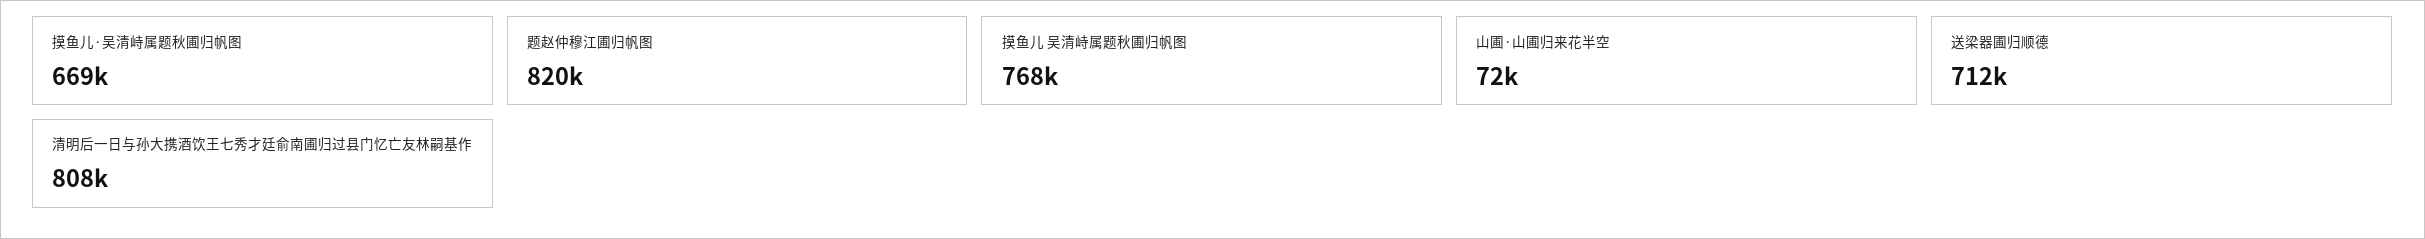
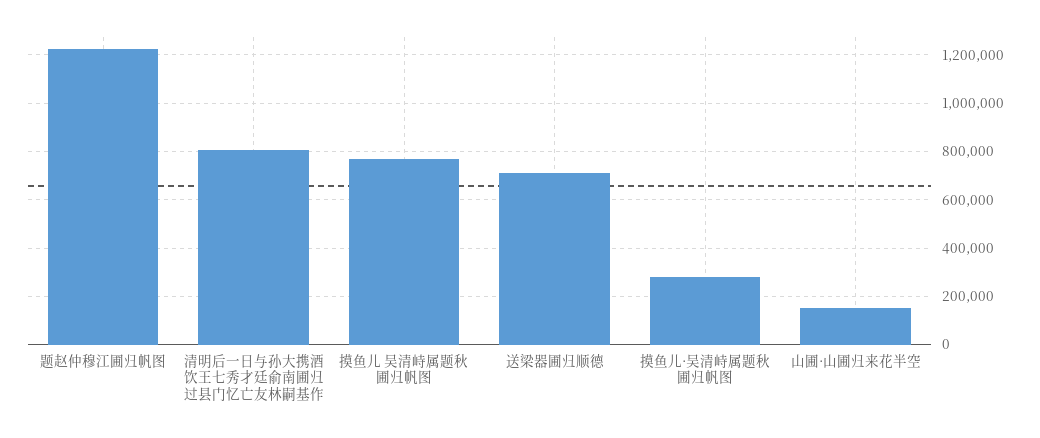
  {
-   "摸鱼儿·吴清峙属题秋圃归帆图": 669000,
+   "摸鱼儿·吴清峙属题秋圃归帆图": 275000,
-   "题赵仲穆江圃归帆图": 820000,
+   "题赵仲穆江圃归帆图": 1225000,
    "摸鱼儿 吴清峙属题秋圃归帆图": 768000,
-   "山圃·山圃归来花半空": 72000,
+   "山圃·山圃归来花半空": 150000,
    "送梁器圃归顺德": 712000,
    "清明后一日与孙大携酒饮王七秀才廷俞南圃归过县门忆亡友林嗣基作": 808000
  }

